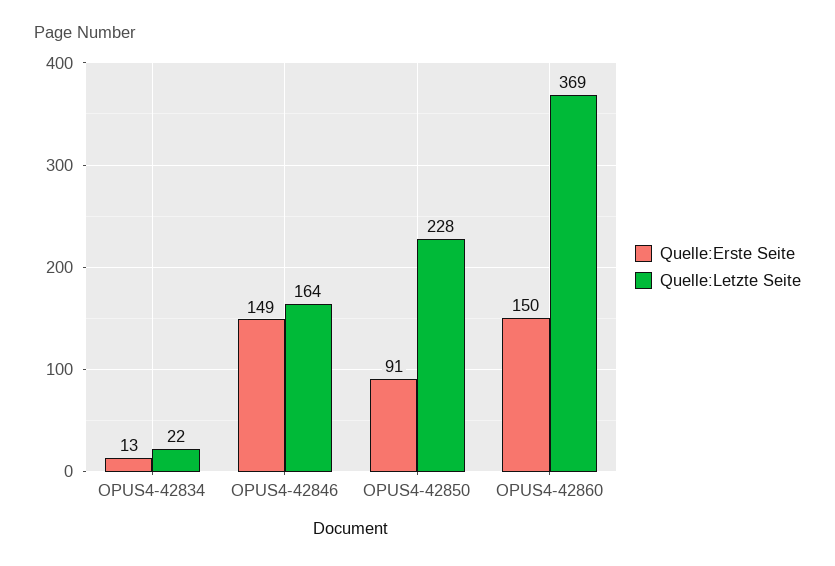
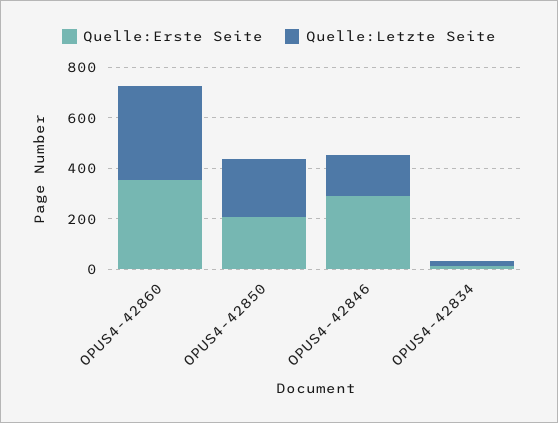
  {
    "Quelle:Erste Seite": {
      "OPUS4-42834": 13,
-     "OPUS4-42846": 149,
+     "OPUS4-42846": 300,
-     "OPUS4-42850": 91,
+     "OPUS4-42850": 200,
-     "OPUS4-42860": 150
+     "OPUS4-42860": 350
    },
    "Quelle:Letzte Seite": {
      "OPUS4-42834": 22,
      "OPUS4-42846": 164,
      "OPUS4-42850": 228,
      "OPUS4-42860": 369
    }
  }

